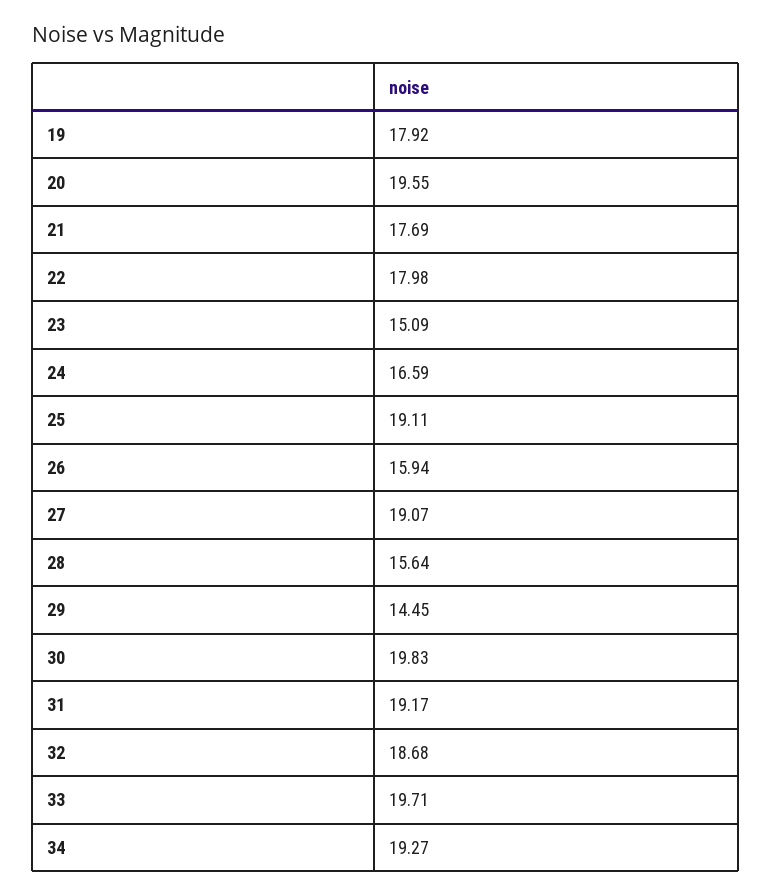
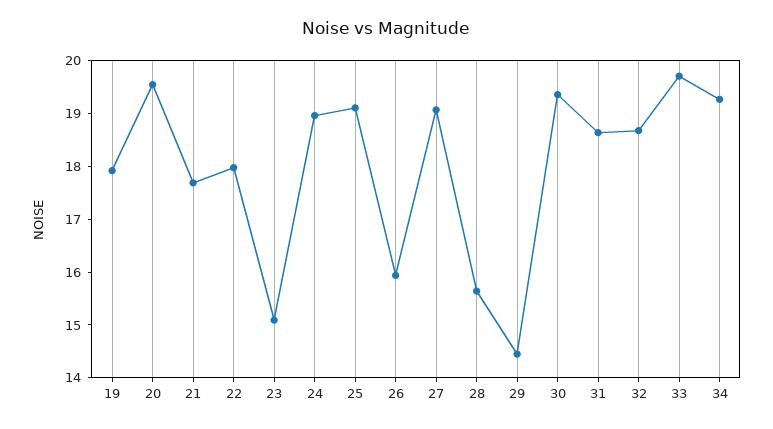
  {
    "19": 17.92,
    "20": 19.55,
    "21": 17.69,
    "22": 17.98,
    "23": 15.09,
-   "24": 16.59,
+   "24": 19,
    "25": 19.11,
    "26": 15.94,
    "27": 19.07,
    "28": 15.64,
    "29": 14.45,
-   "30": 19.83,
+   "30": 19.4,
-   "31": 19.17,
+   "31": 18.6,
    "32": 18.68,
    "33": 19.71,
    "34": 19.27
  }

